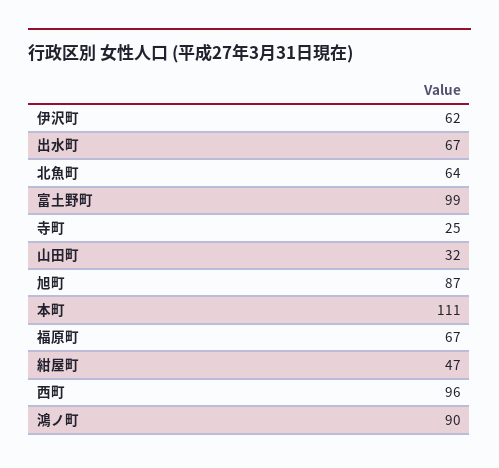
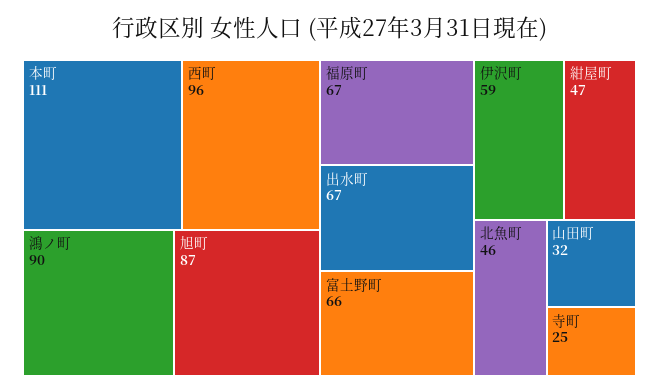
  {
-   "伊沢町": 62,
+   "伊沢町": 59,
    "出水町": 67,
-   "北魚町": 64,
+   "北魚町": 46,
-   "富土野町": 99,
+   "富土野町": 66,
    "寺町": 25,
    "山田町": 32,
    "旭町": 87,
    "本町": 111,
    "福原町": 67,
    "紺屋町": 47,
    "西町": 96,
    "鴻ノ町": 90
  }

